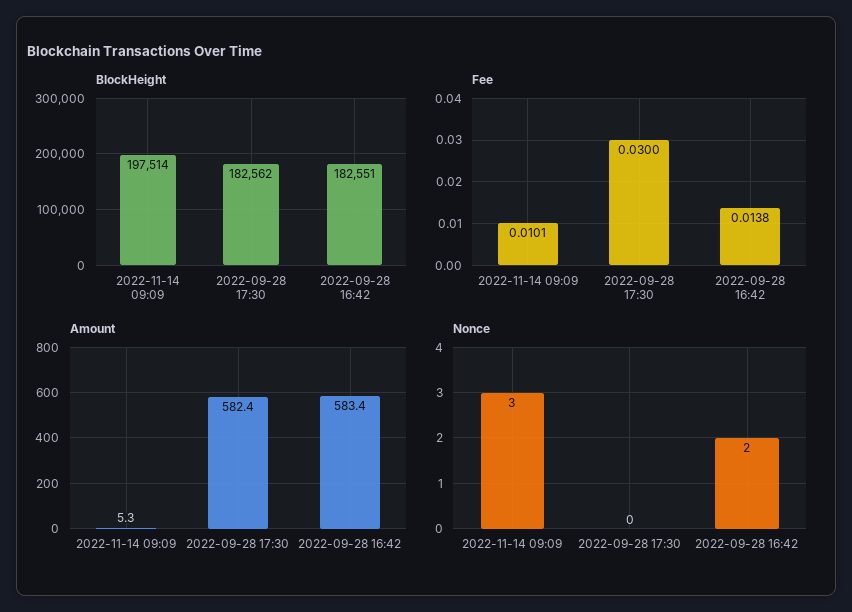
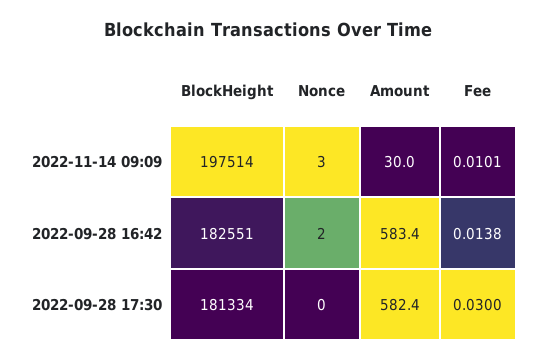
  {
    "BlockHeight": {
      "2022-11-14 09:09": 197514,
-     "2022-09-28 17:30": 182562,
+     "2022-09-28 17:30": 181334,
      "2022-09-28 16:42": 182551
    },
    "Fee": {
      "2022-11-14 09:09": 0.0101,
      "2022-09-28 17:30": 0.03,
      "2022-09-28 16:42": 0.0138
    },
    "Amount": {
-     "2022-11-14 09:09": 5.3,
+     "2022-11-14 09:09": 30,
      "2022-09-28 17:30": 582.4,
      "2022-09-28 16:42": 583.4
    },
    "Nonce": {
      "2022-11-14 09:09": 3,
      "2022-09-28 17:30": 0,
      "2022-09-28 16:42": 2
    }
  }

